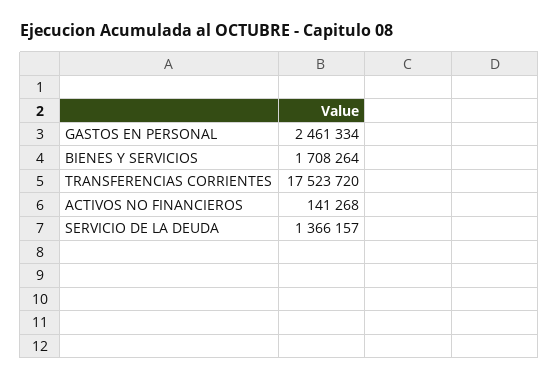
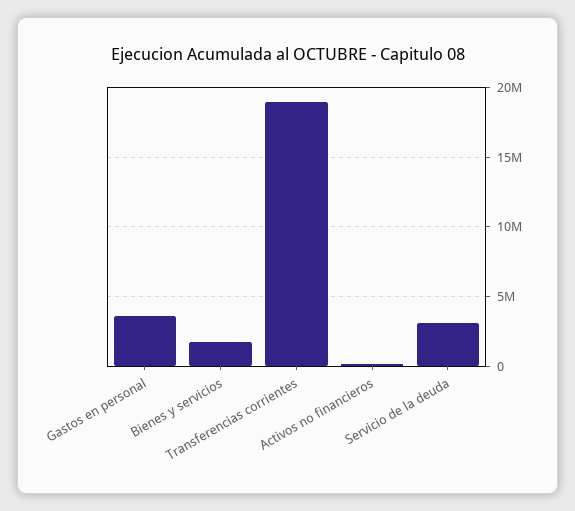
  {
-   "GASTOS EN PERSONAL": 2461334,
+   "GASTOS EN PERSONAL": 3500000,
    "BIENES Y SERVICIOS": 1708264,
-   "TRANSFERENCIAS CORRIENTES": 17523720,
+   "TRANSFERENCIAS CORRIENTES": 19000000,
    "ACTIVOS NO FINANCIEROS": 141268,
-   "SERVICIO DE LA DEUDA": 1366157
+   "SERVICIO DE LA DEUDA": 3000000
  }

